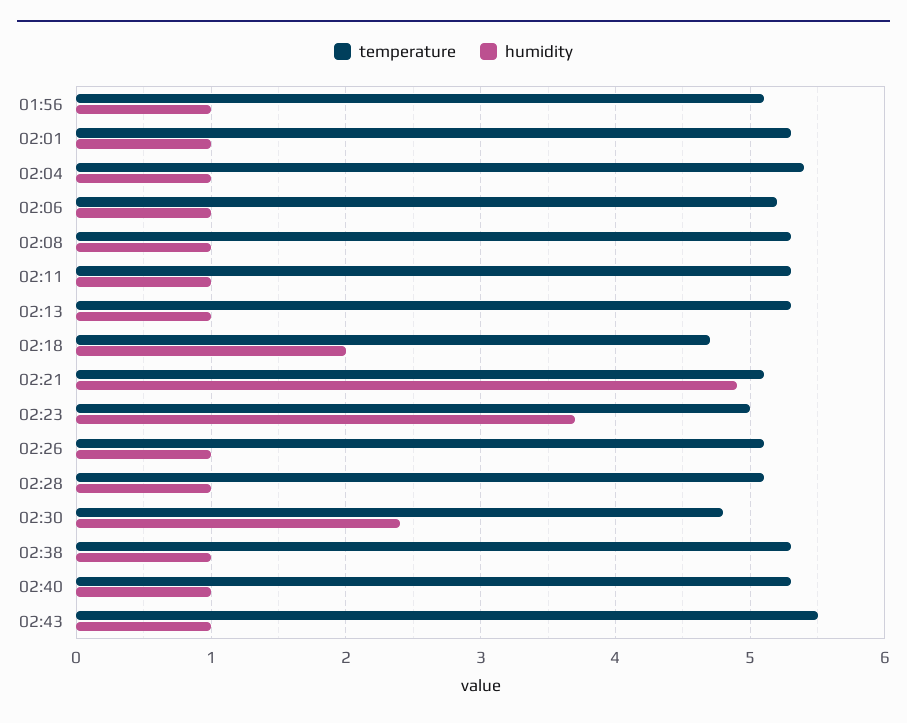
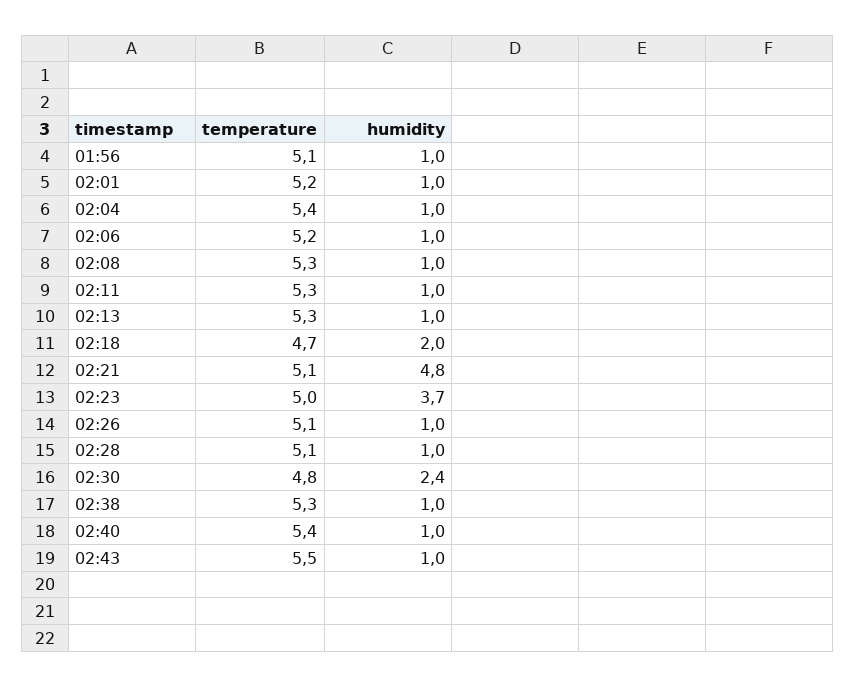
  {
    "temperature": {
      "01:56": 5.1,
-     "02:01": 5.3,
+     "02:01": 5.2,
      "02:04": 5.4,
      "02:06": 5.2,
      "02:08": 5.3,
      "02:11": 5.3,
      "02:13": 5.3,
      "02:18": 4.7,
      "02:21": 5.1,
      "02:23": 5,
      "02:26": 5.1,
      "02:28": 5.1,
      "02:30": 4.8,
      "02:38": 5.3,
-     "02:40": 5.3,
+     "02:40": 5.4,
      "02:43": 5.5
    },
    "humidity": {
      "01:56": 1,
      "02:01": 1,
      "02:04": 1,
      "02:06": 1,
      "02:08": 1,
      "02:11": 1,
      "02:13": 1,
      "02:18": 2,
-     "02:21": 4.9,
+     "02:21": 4.8,
      "02:23": 3.7,
      "02:26": 1,
      "02:28": 1,
      "02:30": 2.4,
      "02:38": 1,
      "02:40": 1,
      "02:43": 1
    }
  }

